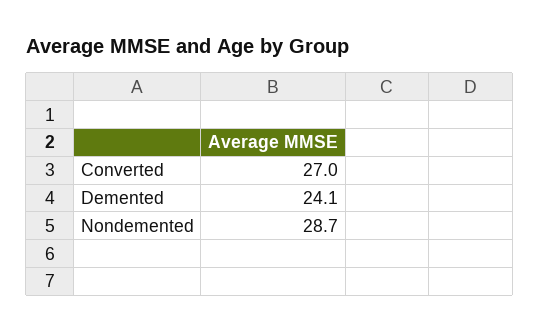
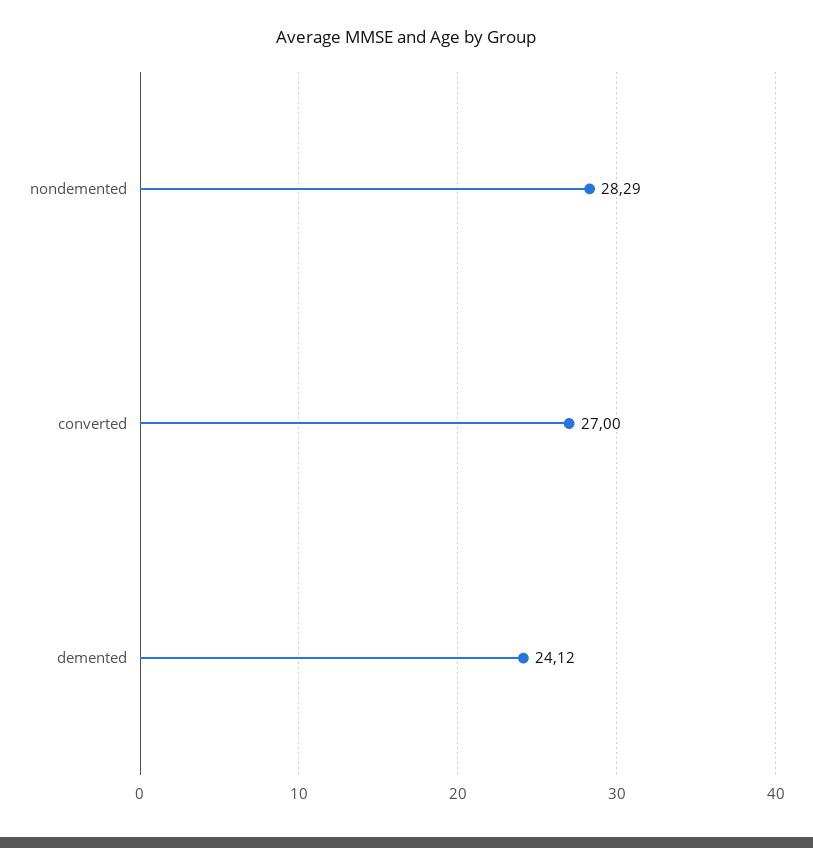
  {
    "Converted": 27,
    "Demented": 24.12,
-   "Nondemented": 28.7
+   "Nondemented": 28.29
  }

